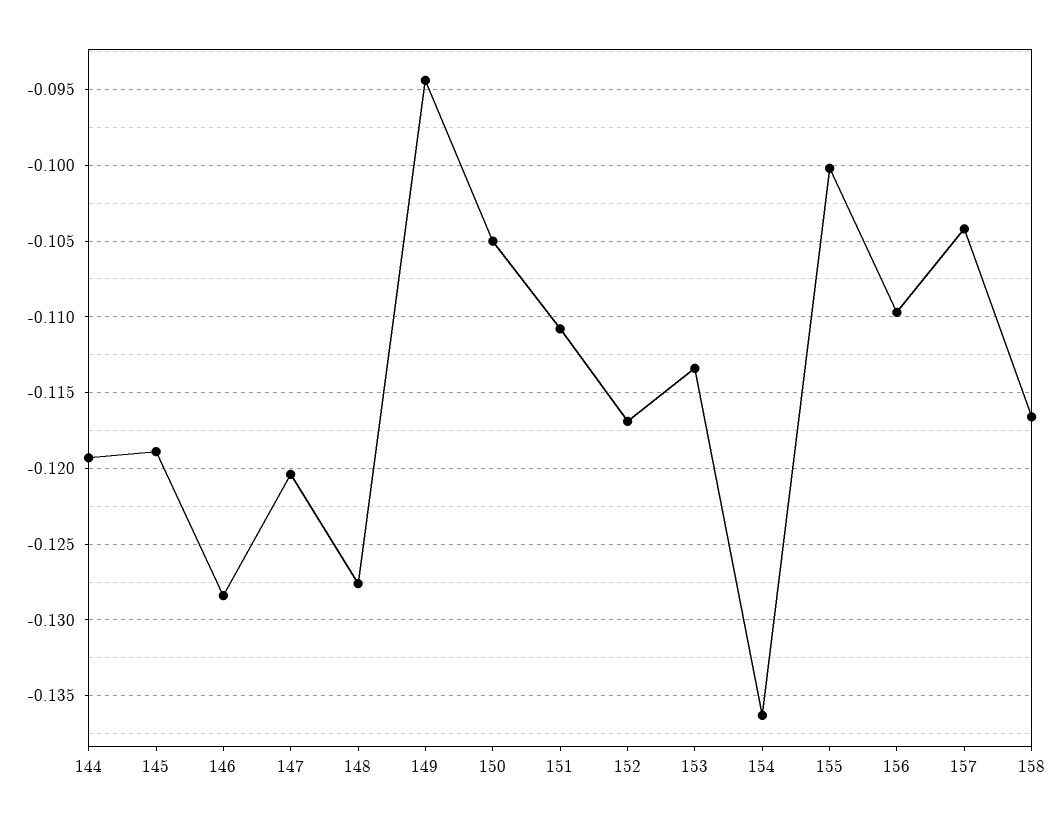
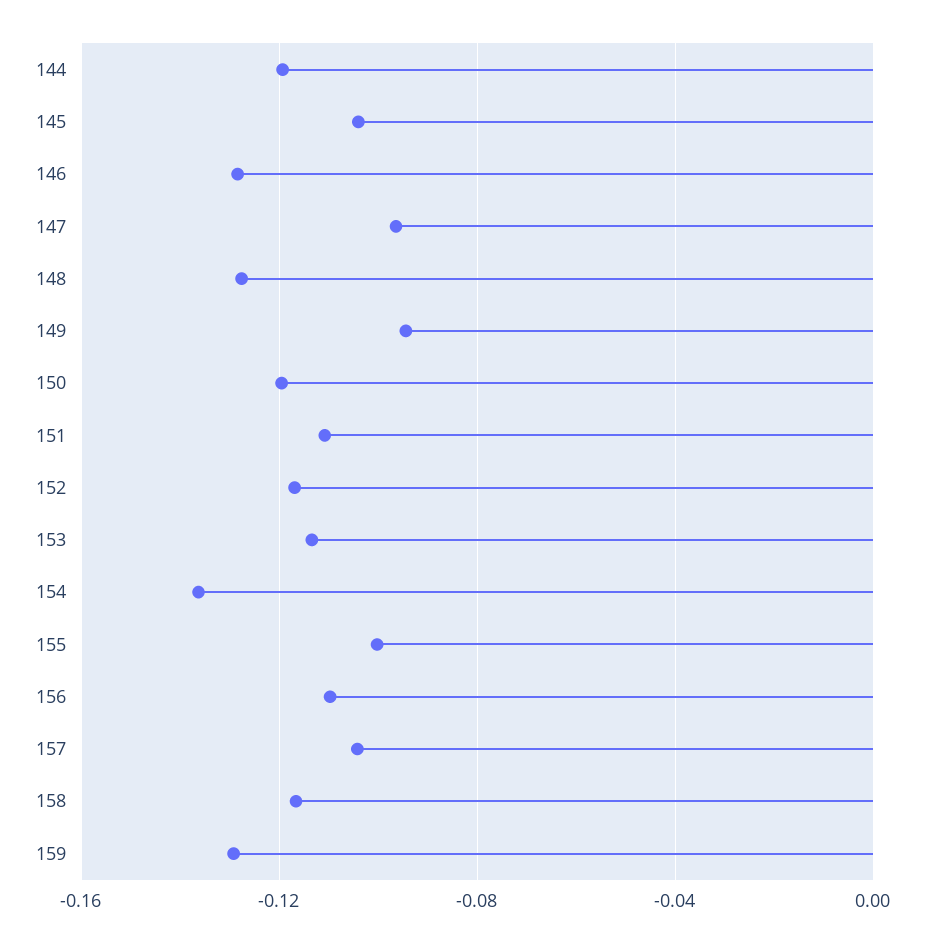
  {
    "144": -0.1195,
-   "145": -0.119,
+   "145": -0.105,
    "146": -0.1285,
-   "147": -0.1205,
+   "147": -0.095,
    "148": -0.1275,
    "149": -0.0945,
-   "150": -0.105,
+   "150": -0.12,
    "151": -0.111,
    "152": -0.117,
    "153": -0.1135,
    "154": -0.1365,
    "155": -0.1,
    "156": -0.1095,
    "157": -0.104,
-   "158": -0.1165
+   "158": -0.1165,
+   "159": -0.13
  }

